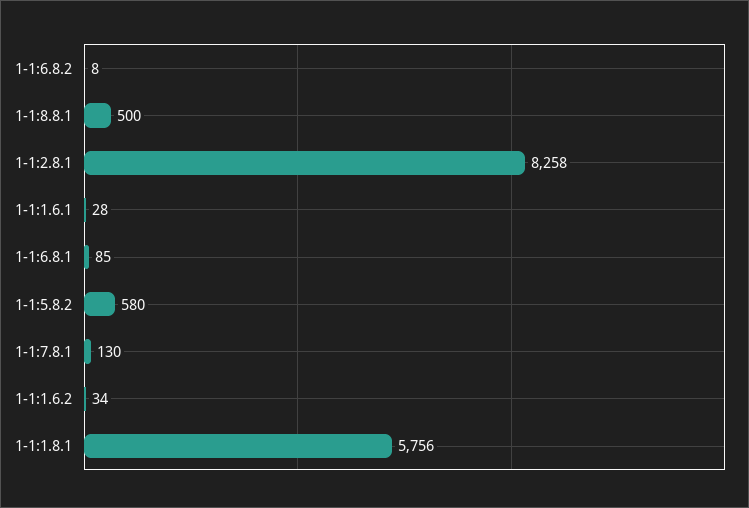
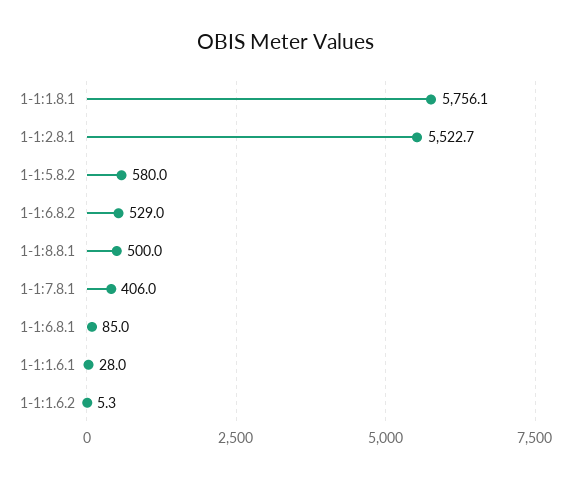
  {
-   "1-1:6.8.2": 8,
+   "1-1:6.8.2": 529,
    "1-1:8.8.1": 500,
-   "1-1:2.8.1": 8258,
+   "1-1:2.8.1": 5522.7,
    "1-1:1.6.1": 28,
    "1-1:6.8.1": 85,
    "1-1:5.8.2": 580,
-   "1-1:7.8.1": 130,
+   "1-1:7.8.1": 406,
-   "1-1:1.6.2": 34,
+   "1-1:1.6.2": 5.3,
    "1-1:1.8.1": 5756.1
  }

